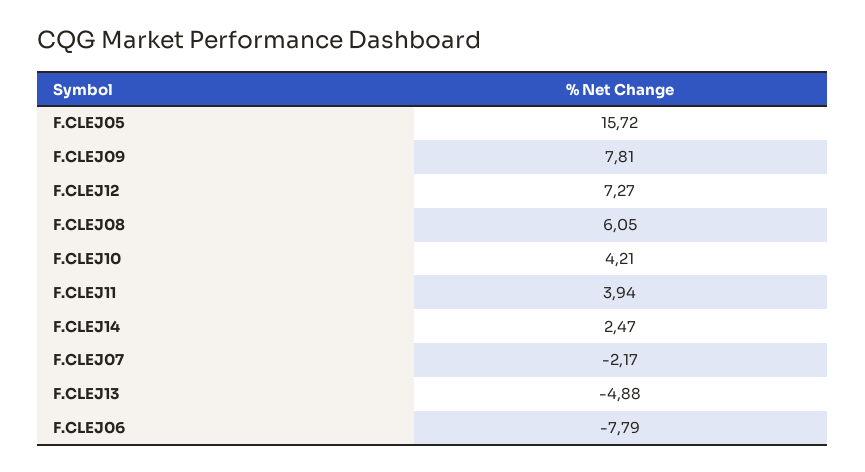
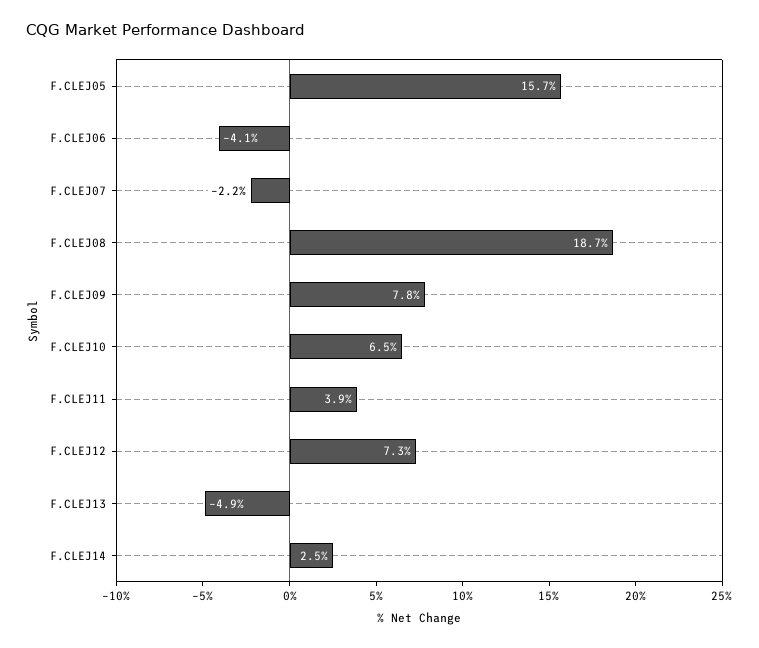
  {
    "F.CLEJ05": 15.72,
    "F.CLEJ09": 7.81,
    "F.CLEJ12": 7.27,
-   "F.CLEJ08": 6.05,
+   "F.CLEJ08": 18.7,
-   "F.CLEJ10": 4.21,
+   "F.CLEJ10": 6.5,
    "F.CLEJ11": 3.94,
    "F.CLEJ14": 2.47,
    "F.CLEJ07": -2.17,
    "F.CLEJ13": -4.88,
-   "F.CLEJ06": -7.79
+   "F.CLEJ06": -4.1
  }

